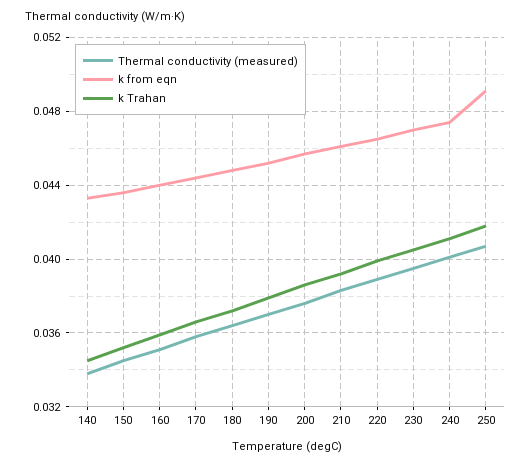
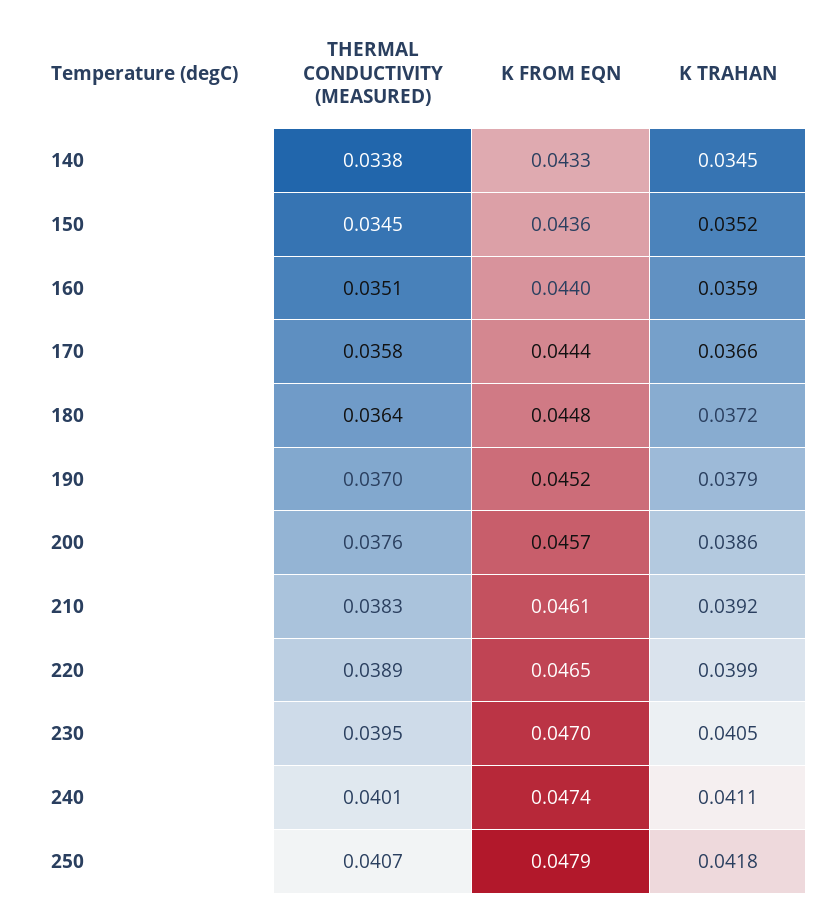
  {
    "Thermal conductivity (measured)": {
      "140": 0.0338,
      "150": 0.0345,
      "160": 0.0351,
      "170": 0.0358,
      "180": 0.0364,
      "190": 0.037,
      "200": 0.0376,
      "210": 0.0383,
      "220": 0.0389,
      "230": 0.0395,
      "240": 0.0401,
      "250": 0.0407
    },
    "k from eqn": {
      "140": 0.0433,
      "150": 0.0436,
      "160": 0.044,
      "170": 0.0444,
      "180": 0.0448,
      "190": 0.0452,
      "200": 0.0457,
      "210": 0.0461,
      "220": 0.0465,
      "230": 0.047,
      "240": 0.0474,
-     "250": 0.049
+     "250": 0.0479
    },
    "k Trahan": {
      "140": 0.0345,
      "150": 0.0352,
      "160": 0.0359,
      "170": 0.0366,
      "180": 0.0372,
      "190": 0.0379,
      "200": 0.0386,
      "210": 0.0392,
      "220": 0.0399,
      "230": 0.0405,
      "240": 0.0411,
      "250": 0.0418
    }
  }

